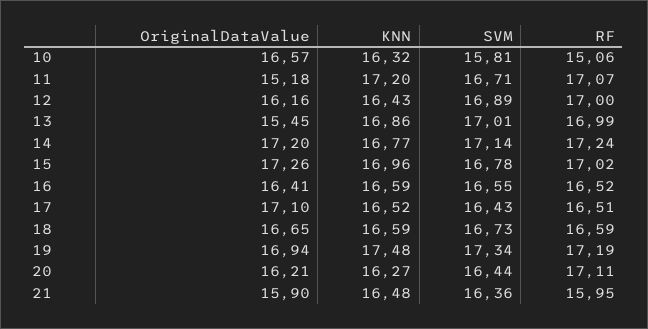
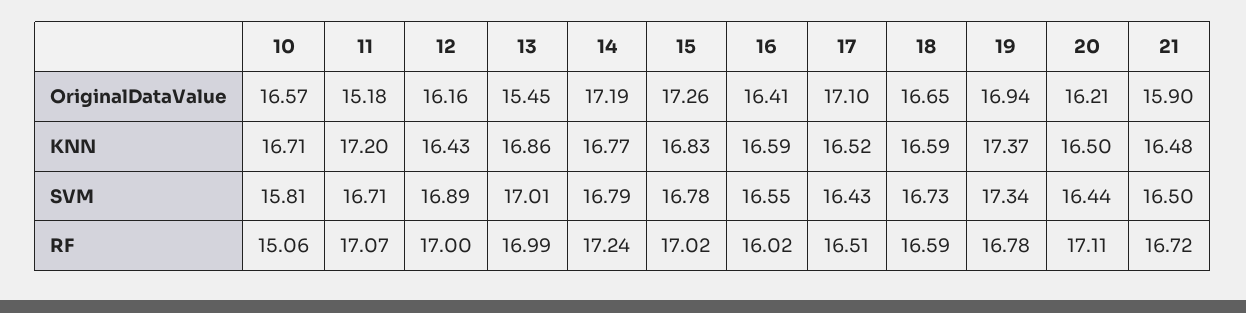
  {
    "OriginalDataValue": {
      "10": 16.57,
      "11": 15.18,
      "12": 16.16,
      "13": 15.45,
-     "14": 17.2,
+     "14": 17.19,
      "15": 17.26,
      "16": 16.41,
      "17": 17.1,
      "18": 16.65,
      "19": 16.94,
      "20": 16.21,
      "21": 15.9
    },
    "KNN": {
-     "10": 16.32,
+     "10": 16.71,
      "11": 17.2,
      "12": 16.43,
      "13": 16.86,
      "14": 16.77,
-     "15": 16.96,
+     "15": 16.83,
      "16": 16.59,
      "17": 16.52,
      "18": 16.59,
-     "19": 17.48,
+     "19": 17.37,
-     "20": 16.27,
+     "20": 16.5,
      "21": 16.48
    },
    "SVM": {
      "10": 15.81,
      "11": 16.71,
      "12": 16.89,
      "13": 17.01,
-     "14": 17.14,
+     "14": 16.79,
      "15": 16.78,
      "16": 16.55,
      "17": 16.43,
      "18": 16.73,
      "19": 17.34,
      "20": 16.44,
-     "21": 16.36
+     "21": 16.5
    },
    "RF": {
      "10": 15.06,
      "11": 17.07,
      "12": 17,
      "13": 16.99,
      "14": 17.24,
      "15": 17.02,
-     "16": 16.52,
+     "16": 16.02,
      "17": 16.51,
      "18": 16.59,
-     "19": 17.19,
+     "19": 16.78,
      "20": 17.11,
-     "21": 15.95
+     "21": 16.72
    }
  }

